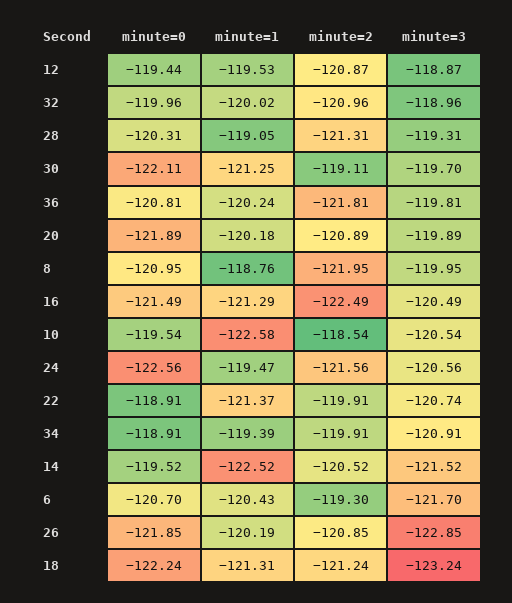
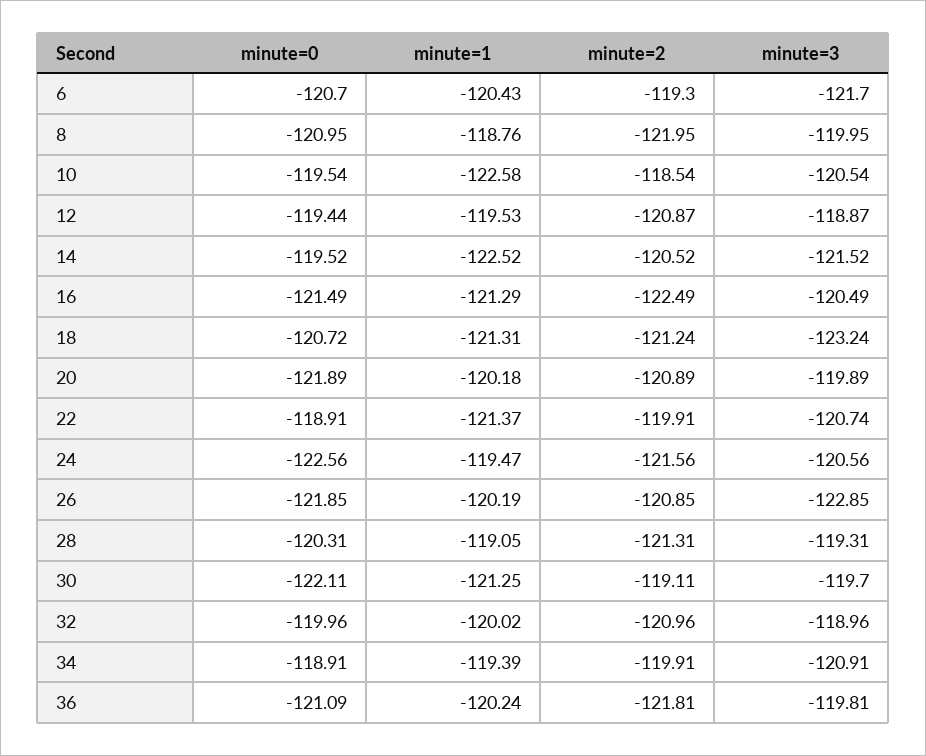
  {
    "minute=0": {
      "12": -119.44,
      "32": -119.96,
      "28": -120.31,
      "30": -122.11,
-     "36": -120.81,
+     "36": -121.09,
      "20": -121.89,
      "8": -120.95,
      "16": -121.49,
      "10": -119.54,
      "24": -122.56,
      "22": -118.91,
      "34": -118.91,
      "14": -119.52,
      "6": -120.7,
      "26": -121.85,
-     "18": -122.24
+     "18": -120.72
    },
    "minute=1": {
      "12": -119.53,
      "32": -120.02,
      "28": -119.05,
      "30": -121.25,
      "36": -120.24,
      "20": -120.18,
      "8": -118.76,
      "16": -121.29,
      "10": -122.58,
      "24": -119.47,
      "22": -121.37,
      "34": -119.39,
      "14": -122.52,
      "6": -120.43,
      "26": -120.19,
      "18": -121.31
    },
    "minute=2": {
      "12": -120.87,
      "32": -120.96,
      "28": -121.31,
      "30": -119.11,
      "36": -121.81,
      "20": -120.89,
      "8": -121.95,
      "16": -122.49,
      "10": -118.54,
      "24": -121.56,
      "22": -119.91,
      "34": -119.91,
      "14": -120.52,
      "6": -119.3,
      "26": -120.85,
      "18": -121.24
    },
    "minute=3": {
      "12": -118.87,
      "32": -118.96,
      "28": -119.31,
      "30": -119.7,
      "36": -119.81,
      "20": -119.89,
      "8": -119.95,
      "16": -120.49,
      "10": -120.54,
      "24": -120.56,
      "22": -120.74,
      "34": -120.91,
      "14": -121.52,
      "6": -121.7,
      "26": -122.85,
      "18": -123.24
    }
  }

